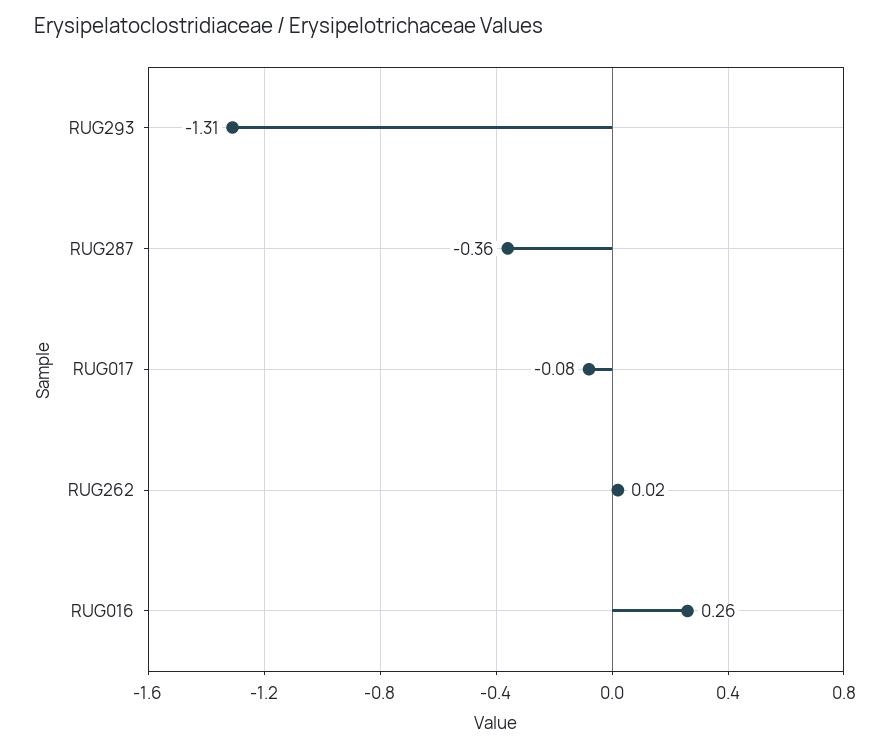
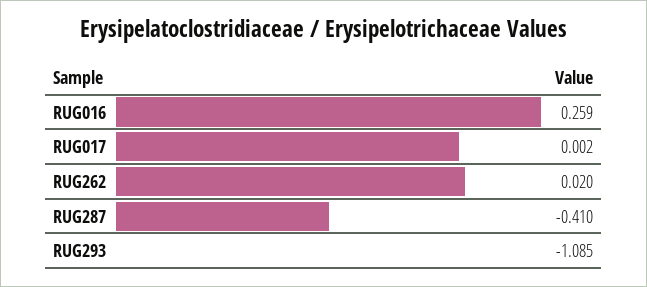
  {
-   "RUG293": -1.31,
+   "RUG293": -1.085,
-   "RUG287": -0.36,
+   "RUG287": -0.41,
-   "RUG017": -0.08,
+   "RUG017": 0.002,
    "RUG262": 0.02,
    "RUG016": 0.259
  }

